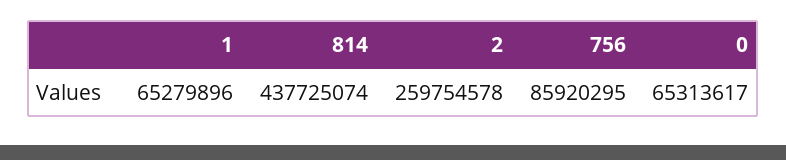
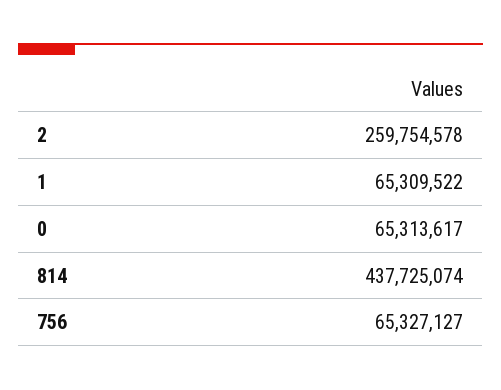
  {
-   "1": 65279896,
+   "1": 65309522,
    "814": 437725074,
    "2": 259754578,
-   "756": 85920295,
+   "756": 65327127,
    "0": 65313617
  }

